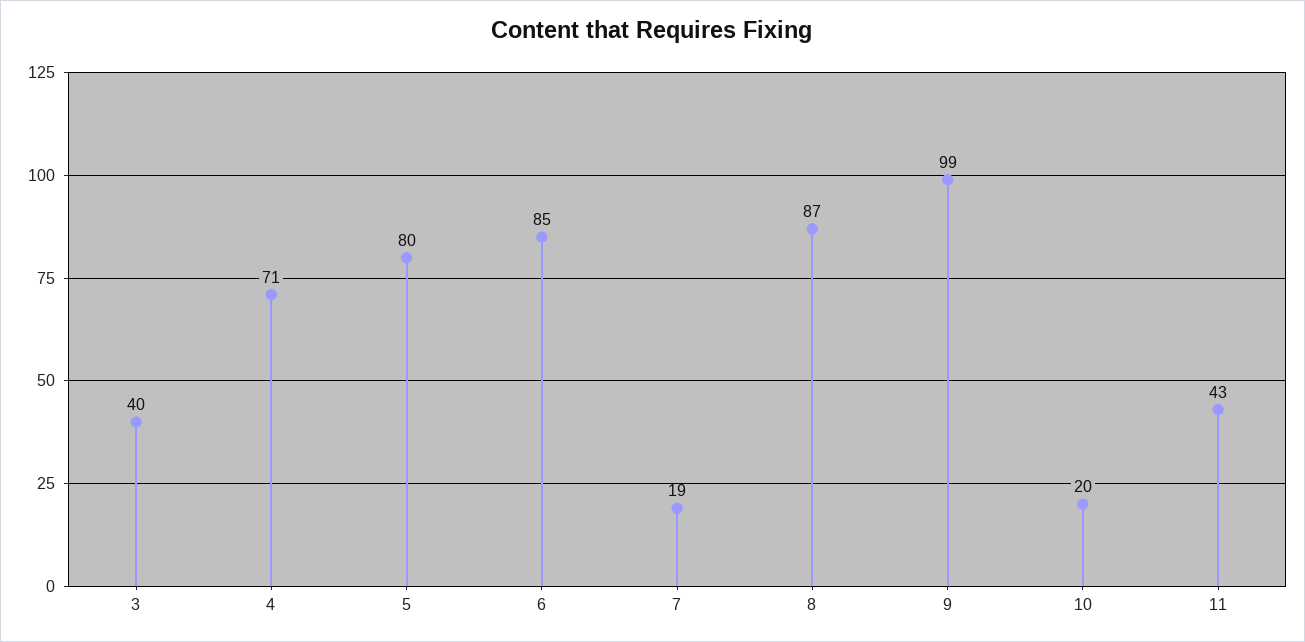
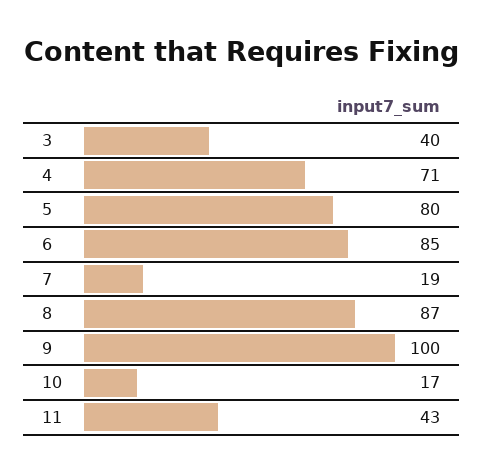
  {
    "3": 40,
    "4": 71,
    "5": 80,
    "6": 85,
    "7": 19,
    "8": 87,
-   "9": 99,
+   "9": 100,
-   "10": 20,
+   "10": 17,
    "11": 43
  }

